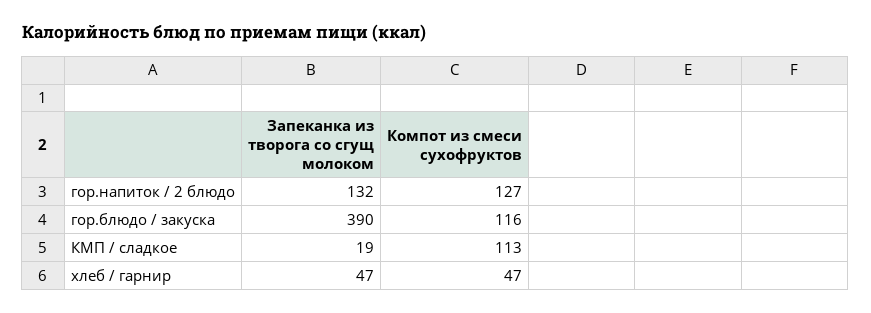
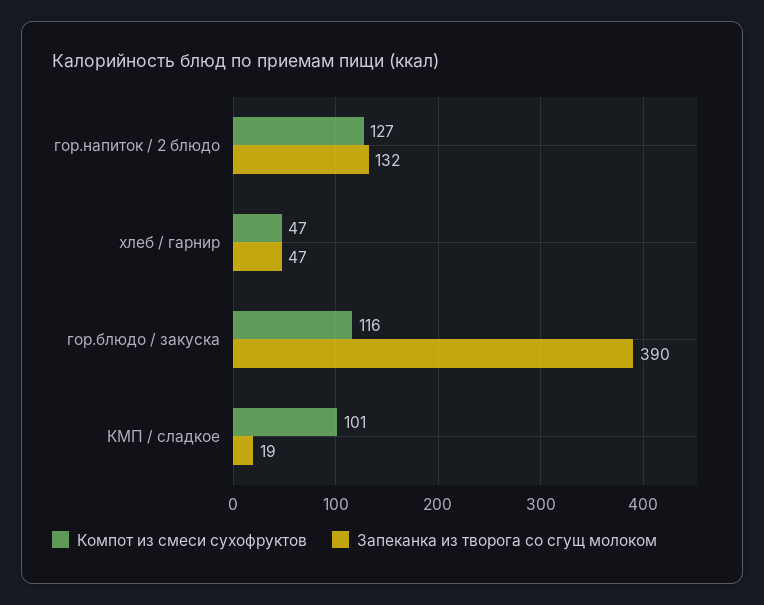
  {
    "Запеканка из творога со сгущ молоком": {
      "гор.напиток / 2 блюдо": 132,
      "гор.блюдо / закуска": 390,
      "КМП / сладкое": 19,
      "хлеб / гарнир": 47
    },
    "Компот из смеси сухофруктов": {
      "гор.напиток / 2 блюдо": 127,
      "гор.блюдо / закуска": 116,
-     "КМП / сладкое": 113,
+     "КМП / сладкое": 101,
      "хлеб / гарнир": 47
    }
  }

